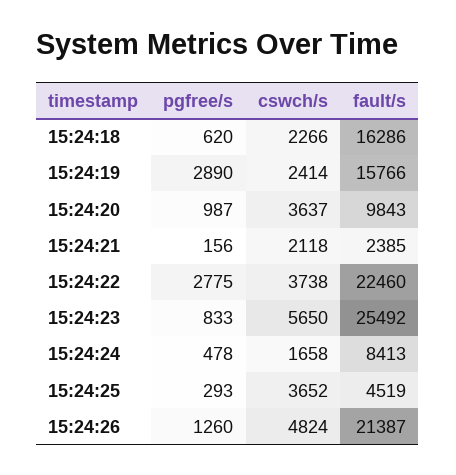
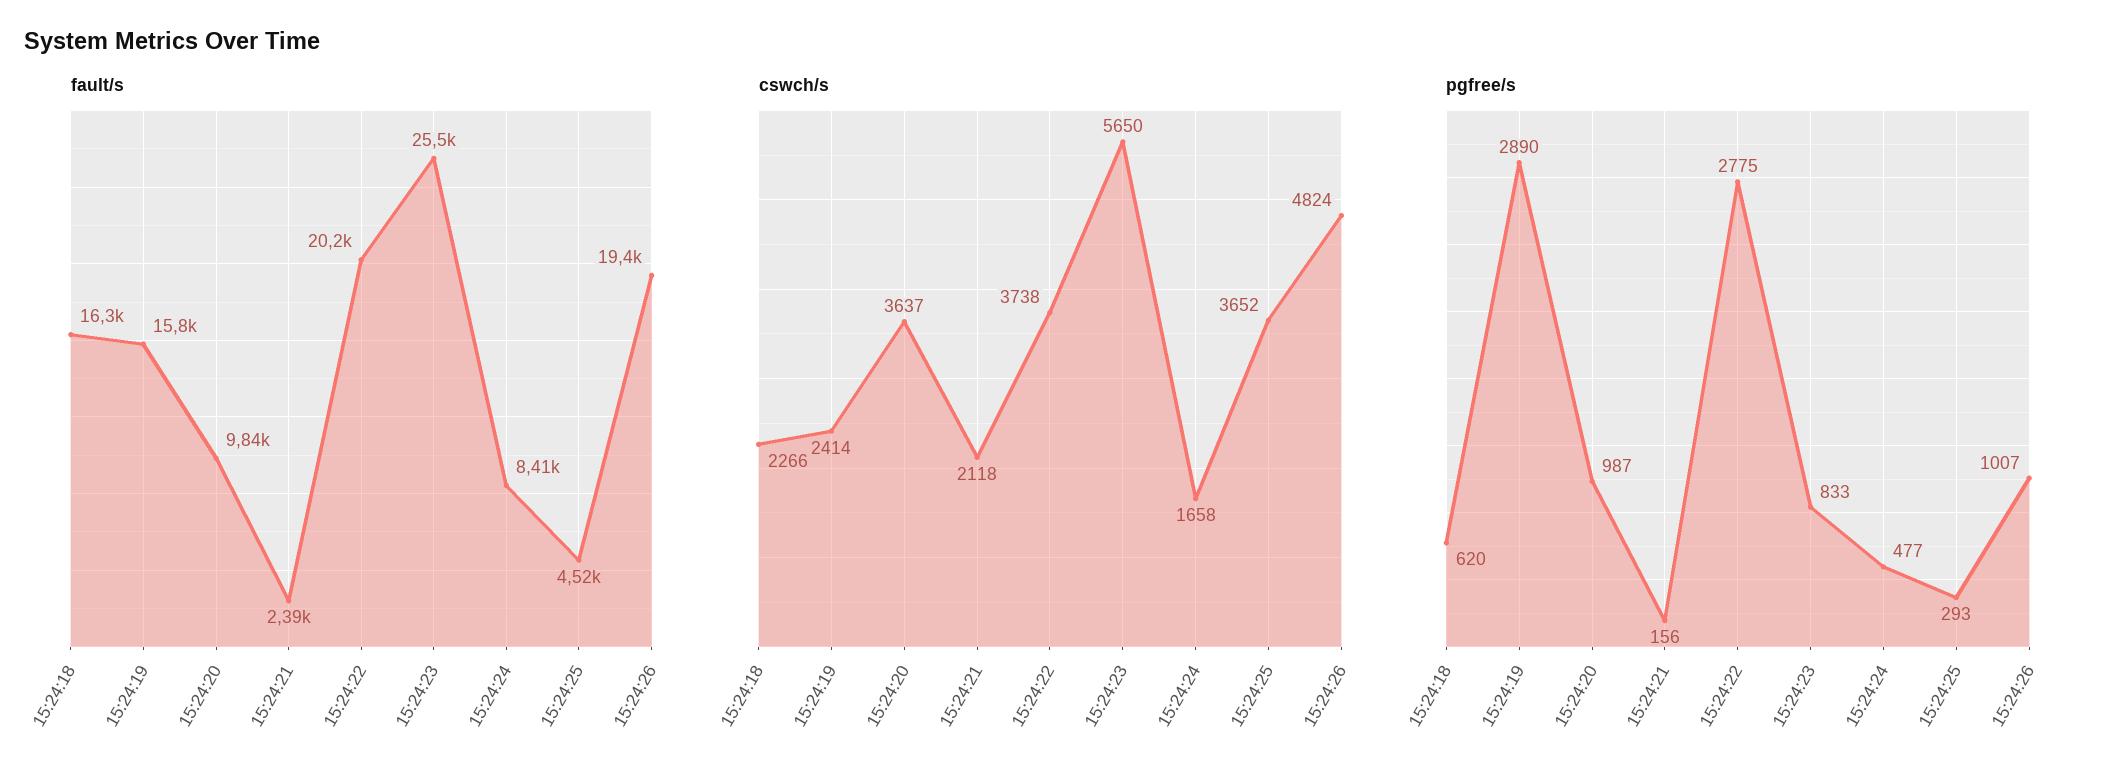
  {
    "pgfree/s": {
      "15:24:18": 620,
      "15:24:19": 2890,
      "15:24:20": 987,
      "15:24:21": 156,
      "15:24:22": 2775,
      "15:24:23": 833,
-     "15:24:24": 478,
+     "15:24:24": 477,
      "15:24:25": 293,
-     "15:24:26": 1260
+     "15:24:26": 1007
    },
    "cswch/s": {
      "15:24:18": 2266,
      "15:24:19": 2414,
      "15:24:20": 3637,
      "15:24:21": 2118,
      "15:24:22": 3738,
      "15:24:23": 5650,
      "15:24:24": 1658,
      "15:24:25": 3652,
      "15:24:26": 4824
    },
    "fault/s": {
      "15:24:18": 16286,
      "15:24:19": 15766,
      "15:24:20": 9843,
      "15:24:21": 2385,
-     "15:24:22": 22460,
+     "15:24:22": 20200,
      "15:24:23": 25492,
      "15:24:24": 8413,
      "15:24:25": 4519,
-     "15:24:26": 21387
+     "15:24:26": 19400
    }
  }

